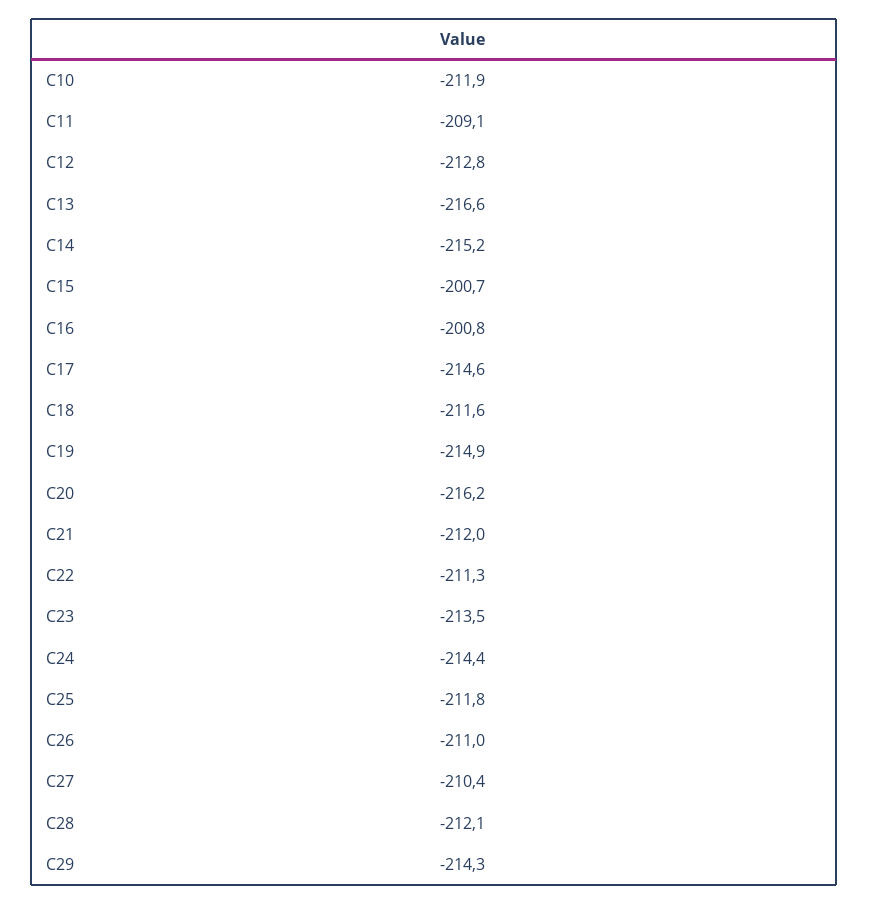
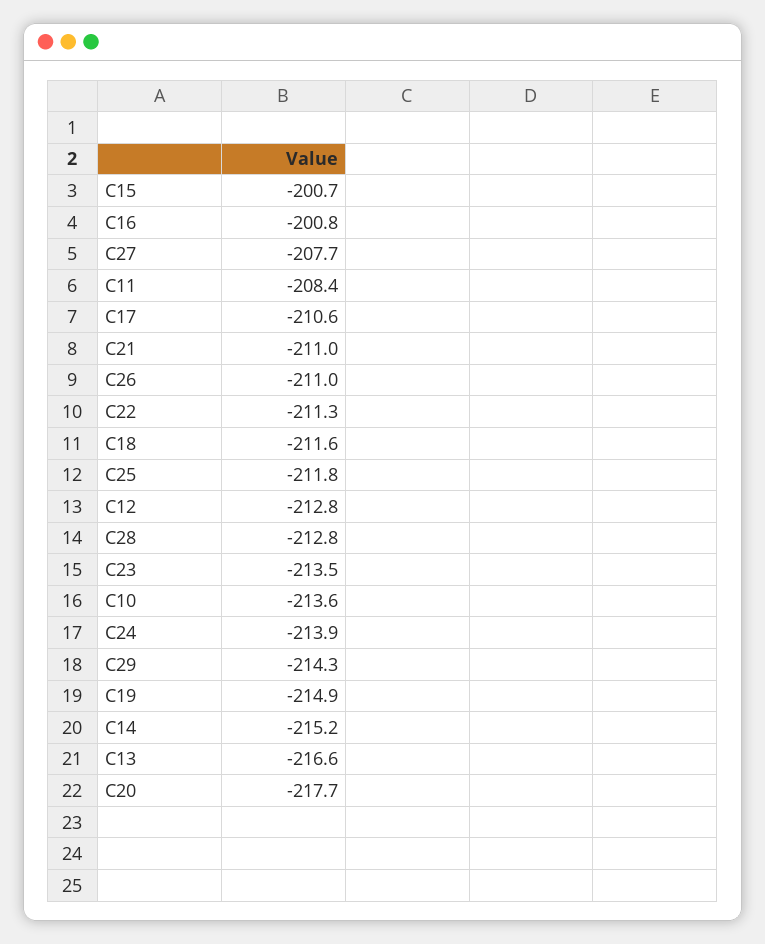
  {
-   "C10": -211.9,
+   "C10": -213.6,
-   "C11": -209.1,
+   "C11": -208.4,
    "C12": -212.8,
    "C13": -216.6,
    "C14": -215.2,
    "C15": -200.7,
    "C16": -200.8,
-   "C17": -214.6,
+   "C17": -210.6,
    "C18": -211.6,
    "C19": -214.9,
-   "C20": -216.2,
+   "C20": -217.7,
-   "C21": -212,
+   "C21": -211,
    "C22": -211.3,
    "C23": -213.5,
-   "C24": -214.4,
+   "C24": -213.9,
    "C25": -211.8,
    "C26": -211,
-   "C27": -210.4,
+   "C27": -207.7,
-   "C28": -212.1,
+   "C28": -212.8,
    "C29": -214.3
  }

